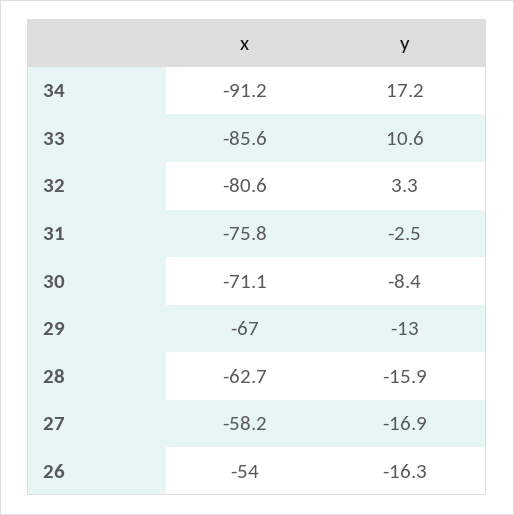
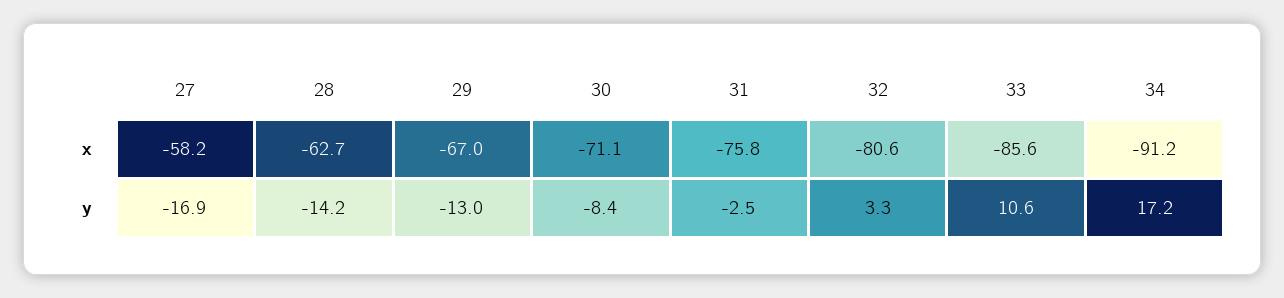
  {
    "x": {
      "34": -91.2,
      "33": -85.6,
      "32": -80.6,
      "31": -75.8,
      "30": -71.1,
      "29": -67,
      "28": -62.7,
-     "27": -58.2,
+     "27": -58.2
-     "26": -54
    },
    "y": {
      "34": 17.2,
      "33": 10.6,
      "32": 3.3,
      "31": -2.5,
      "30": -8.4,
      "29": -13,
-     "28": -15.9,
+     "28": -14.2,
-     "27": -16.9,
+     "27": -16.9
-     "26": -16.3
    }
  }

